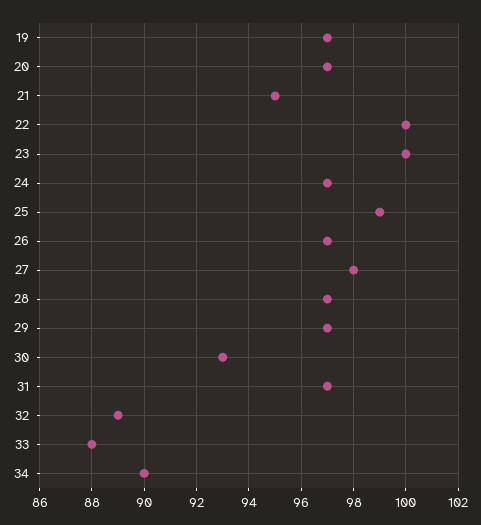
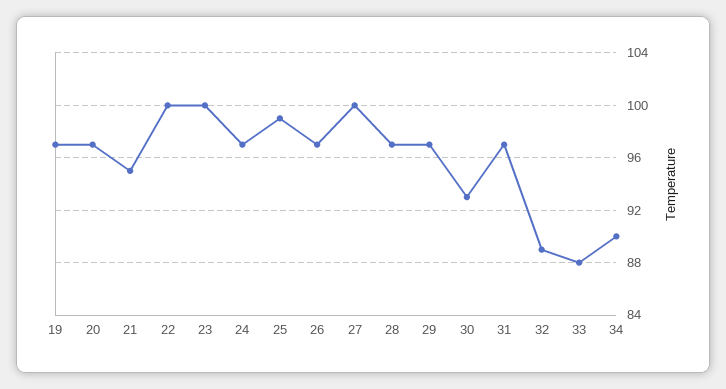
  {
    "19": 97,
    "20": 97,
    "21": 95,
    "22": 100,
    "23": 100,
    "24": 97,
    "25": 99,
    "26": 97,
-   "27": 98,
+   "27": 100,
    "28": 97,
    "29": 97,
    "30": 93,
    "31": 97,
    "32": 89,
    "33": 88,
    "34": 90
  }

